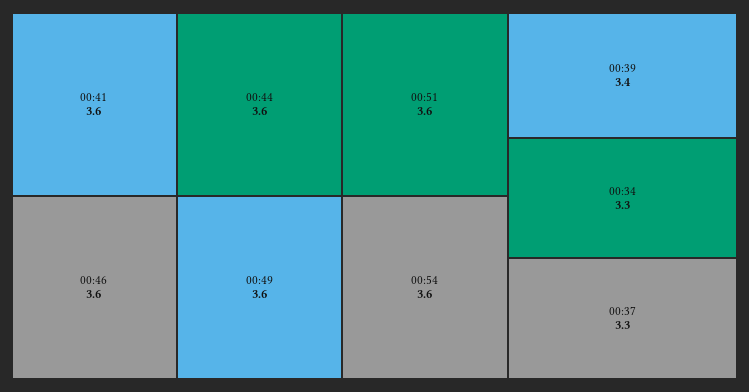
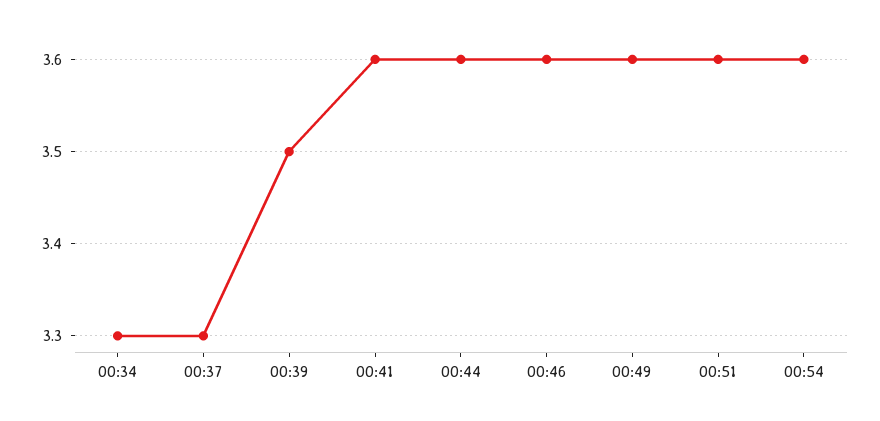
  {
    "00:41": 3.6,
    "00:44": 3.6,
    "00:46": 3.6,
    "00:49": 3.6,
    "00:51": 3.6,
    "00:54": 3.6,
-   "00:39": 3.4,
+   "00:39": 3.5,
    "00:34": 3.3,
    "00:37": 3.3
  }

